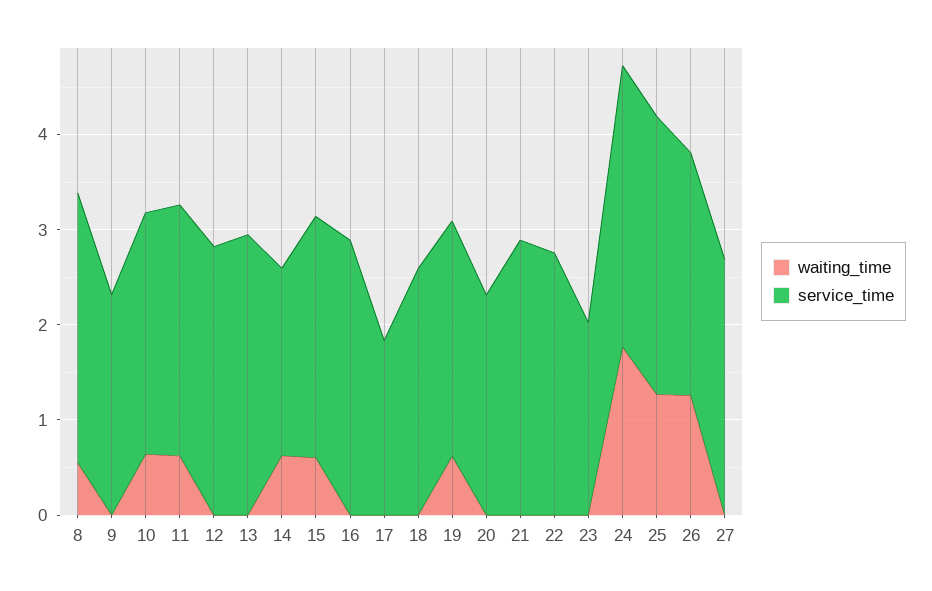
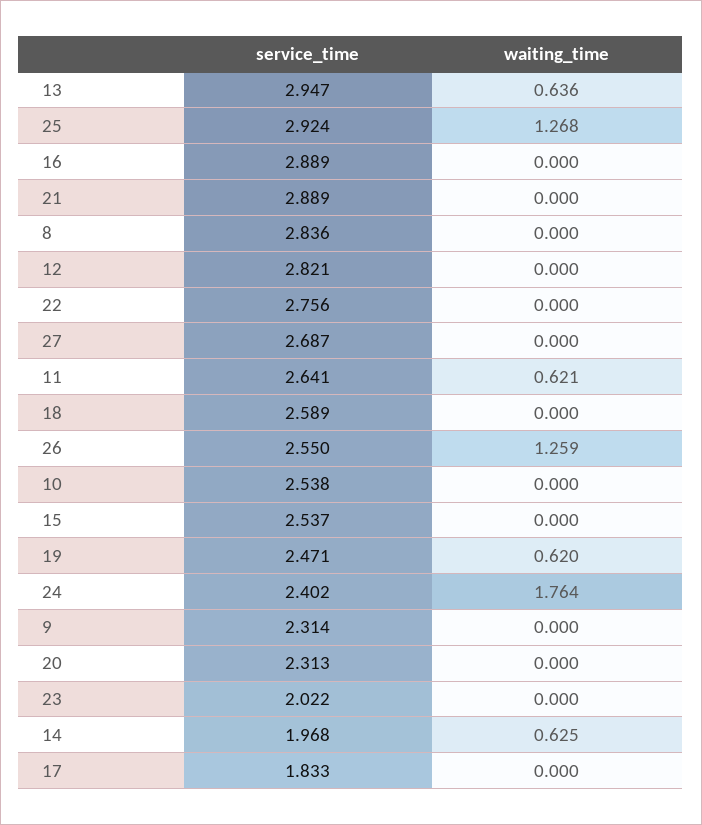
  {
    "waiting_time": {
-     "8": 0.6,
+     "8": 0,
      "9": 0,
-     "10": 0.6,
+     "10": 0,
      "11": 0.621,
      "12": 0,
-     "13": 0,
+     "13": 0.636,
      "14": 0.625,
-     "15": 0.6,
+     "15": 0,
      "16": 0,
      "17": 0,
      "18": 0,
      "19": 0.62,
      "20": 0,
      "21": 0,
      "22": 0,
      "23": 0,
      "24": 1.764,
      "25": 1.268,
      "26": 1.259,
      "27": 0
    },
    "service_time": {
      "8": 2.836,
      "9": 2.314,
      "10": 2.538,
      "11": 2.641,
      "12": 2.821,
      "13": 2.947,
      "14": 1.968,
      "15": 2.537,
      "16": 2.889,
      "17": 1.833,
      "18": 2.589,
      "19": 2.471,
      "20": 2.313,
      "21": 2.889,
      "22": 2.756,
      "23": 2.022,
-     "24": 3,
+     "24": 2.402,
      "25": 2.924,
      "26": 2.55,
      "27": 2.687
    }
  }

